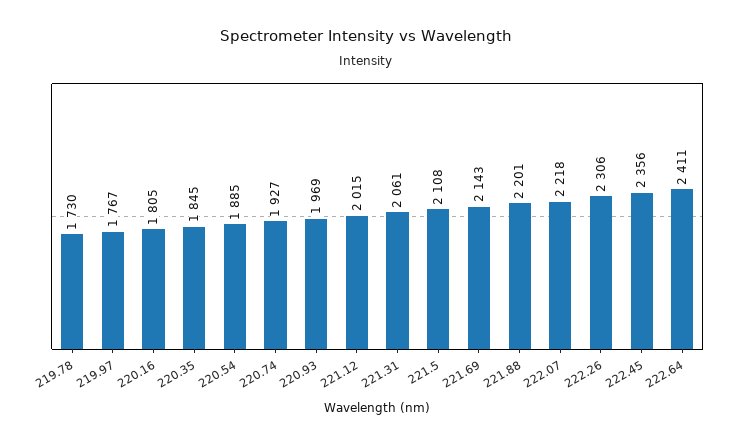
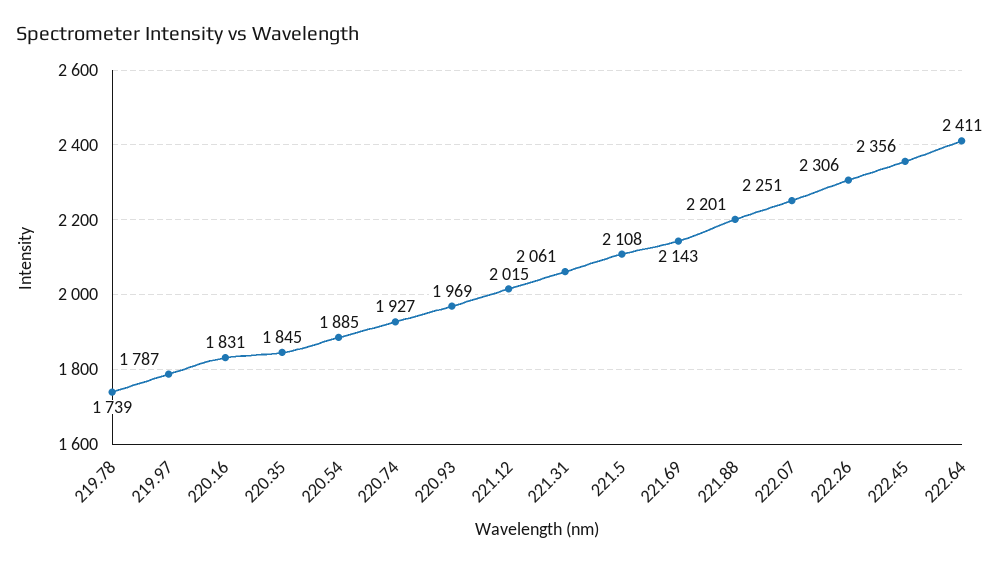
  {
-   "219.78": 1730,
+   "219.78": 1739,
-   "219.97": 1767,
+   "219.97": 1787,
-   "220.16": 1805,
+   "220.16": 1831,
    "220.35": 1845,
    "220.54": 1885,
    "220.74": 1927,
    "220.93": 1969,
    "221.12": 2015,
    "221.31": 2061,
    "221.5": 2108,
    "221.69": 2143,
    "221.88": 2201,
-   "222.07": 2218,
+   "222.07": 2251,
    "222.26": 2306,
    "222.45": 2356,
    "222.64": 2411
  }

